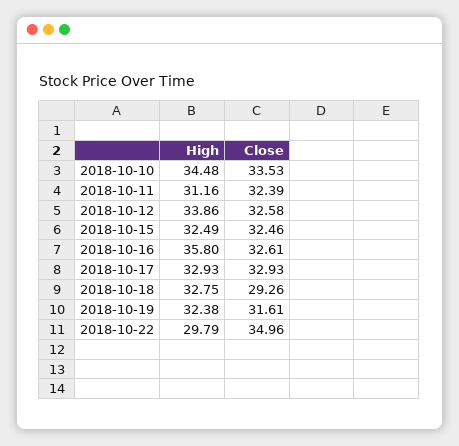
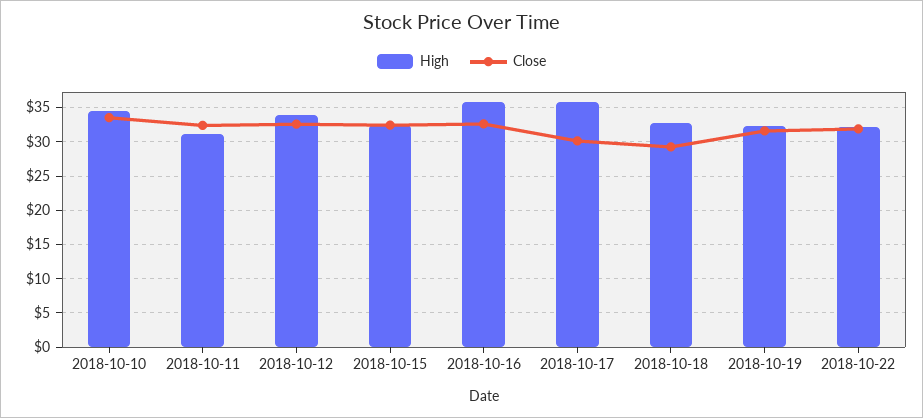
  {
    "High": {
      "2018-10-10": 34.48,
      "2018-10-11": 31.16,
      "2018-10-12": 33.86,
      "2018-10-15": 32.49,
      "2018-10-16": 35.8,
-     "2018-10-17": 32.93,
+     "2018-10-17": 36,
      "2018-10-18": 32.75,
      "2018-10-19": 32.38,
-     "2018-10-22": 29.79
+     "2018-10-22": 32
    },
    "Close": {
      "2018-10-10": 33.53,
      "2018-10-11": 32.39,
      "2018-10-12": 32.58,
      "2018-10-15": 32.46,
      "2018-10-16": 32.61,
-     "2018-10-17": 32.93,
+     "2018-10-17": 30,
      "2018-10-18": 29.26,
      "2018-10-19": 31.61,
-     "2018-10-22": 34.96
+     "2018-10-22": 32
    }
  }

